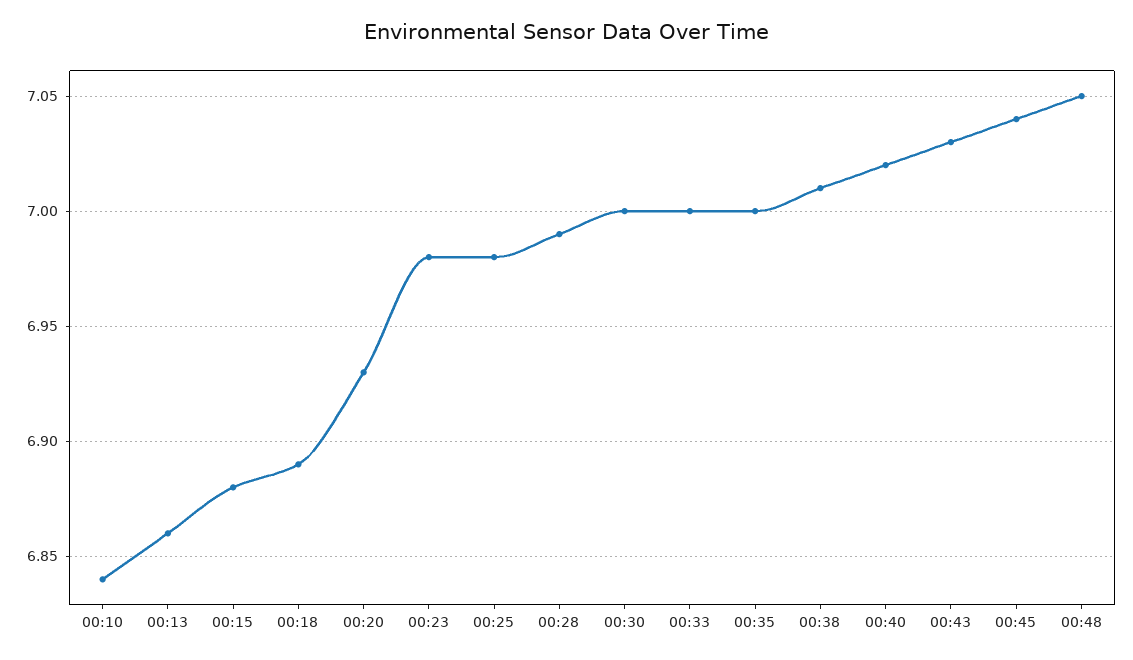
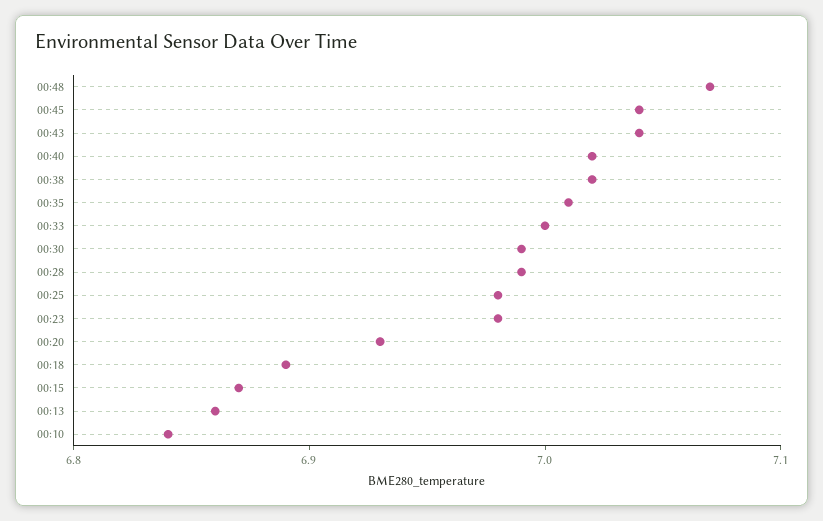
  {
    "00:10": 6.84,
    "00:13": 6.86,
-   "00:15": 6.88,
+   "00:15": 6.87,
    "00:18": 6.89,
    "00:20": 6.93,
    "00:23": 6.98,
    "00:25": 6.98,
    "00:28": 6.99,
-   "00:30": 7,
+   "00:30": 6.99,
    "00:33": 7,
-   "00:35": 7,
+   "00:35": 7.01,
-   "00:38": 7.01,
+   "00:38": 7.02,
    "00:40": 7.02,
-   "00:43": 7.03,
+   "00:43": 7.04,
    "00:45": 7.04,
-   "00:48": 7.05
+   "00:48": 7.07
  }

